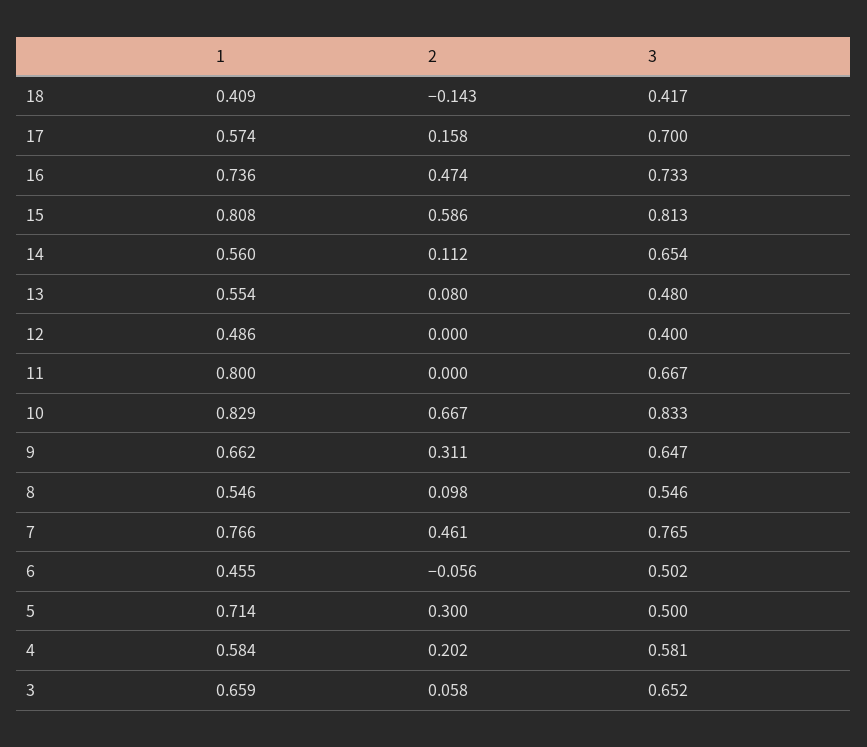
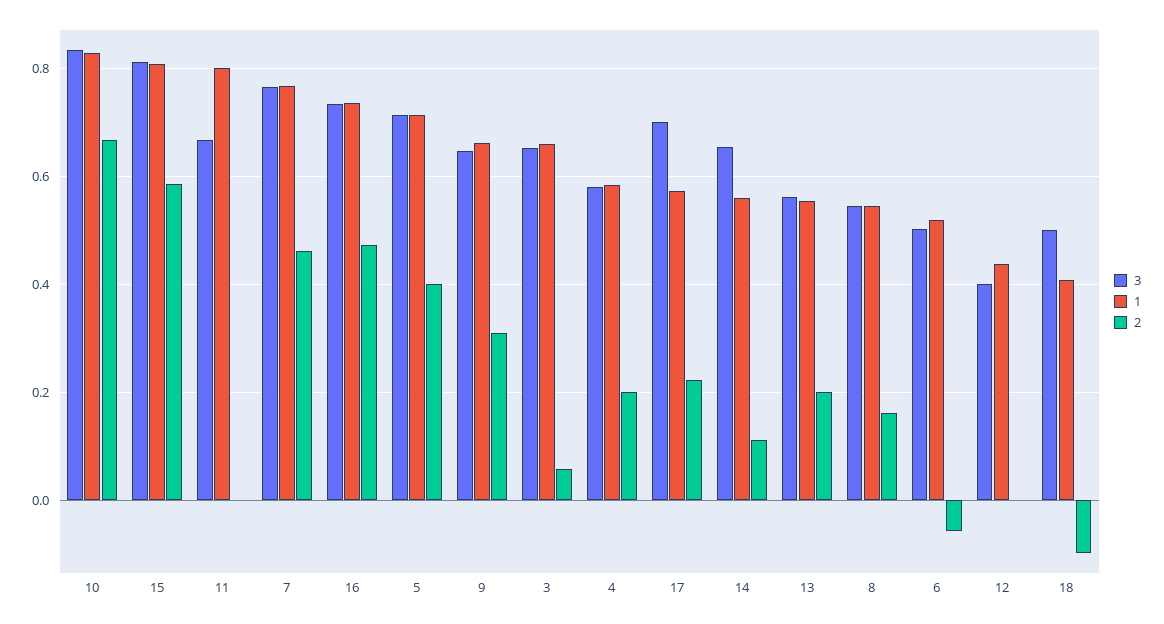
  {
    "1": {
      "18": 0.409,
      "17": 0.574,
      "16": 0.736,
      "15": 0.808,
      "14": 0.56,
      "13": 0.554,
-     "12": 0.486,
+     "12": 0.44,
      "11": 0.8,
      "10": 0.829,
      "9": 0.662,
      "8": 0.546,
      "7": 0.766,
-     "6": 0.455,
+     "6": 0.52,
      "5": 0.714,
      "4": 0.584,
      "3": 0.659
    },
    "2": {
-     "18": -0.143,
+     "18": -0.1,
-     "17": 0.158,
+     "17": 0.22,
      "16": 0.474,
      "15": 0.586,
      "14": 0.112,
-     "13": 0.08,
+     "13": 0.2,
      "12": 0,
      "11": 0,
      "10": 0.667,
      "9": 0.311,
-     "8": 0.098,
+     "8": 0.16,
      "7": 0.461,
      "6": -0.056,
-     "5": 0.3,
+     "5": 0.4,
      "4": 0.202,
      "3": 0.058
    },
    "3": {
-     "18": 0.417,
+     "18": 0.5,
      "17": 0.7,
      "16": 0.733,
      "15": 0.813,
      "14": 0.654,
-     "13": 0.48,
+     "13": 0.56,
      "12": 0.4,
      "11": 0.667,
      "10": 0.833,
      "9": 0.647,
      "8": 0.546,
      "7": 0.765,
      "6": 0.502,
-     "5": 0.5,
+     "5": 0.72,
      "4": 0.581,
      "3": 0.652
    }
  }

